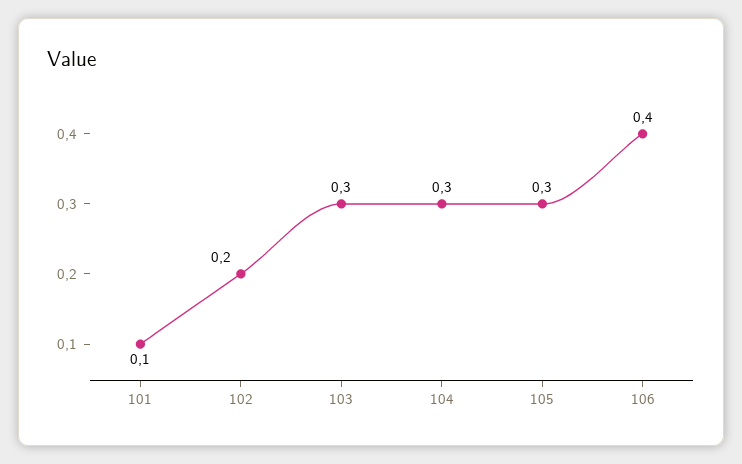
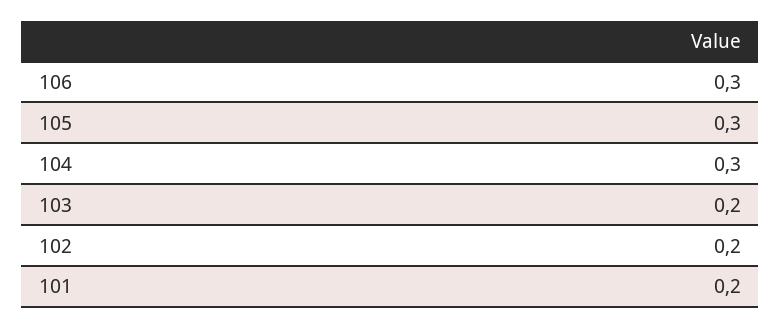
  {
-   "101": 0.1,
+   "101": 0.2,
    "102": 0.2,
-   "103": 0.3,
+   "103": 0.2,
    "104": 0.3,
    "105": 0.3,
-   "106": 0.4
+   "106": 0.3
  }

